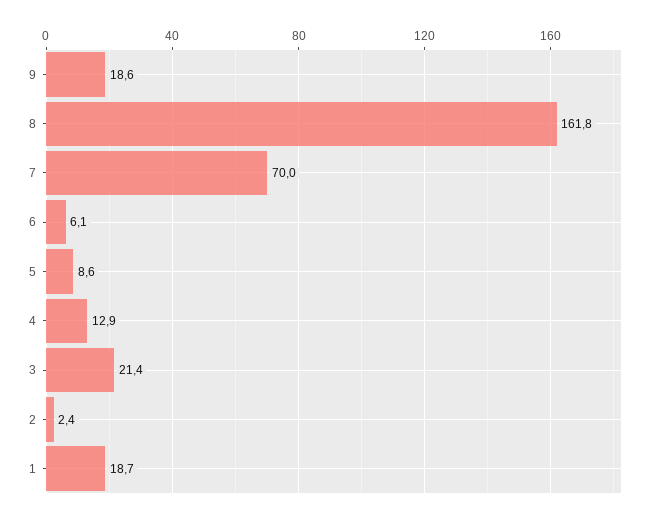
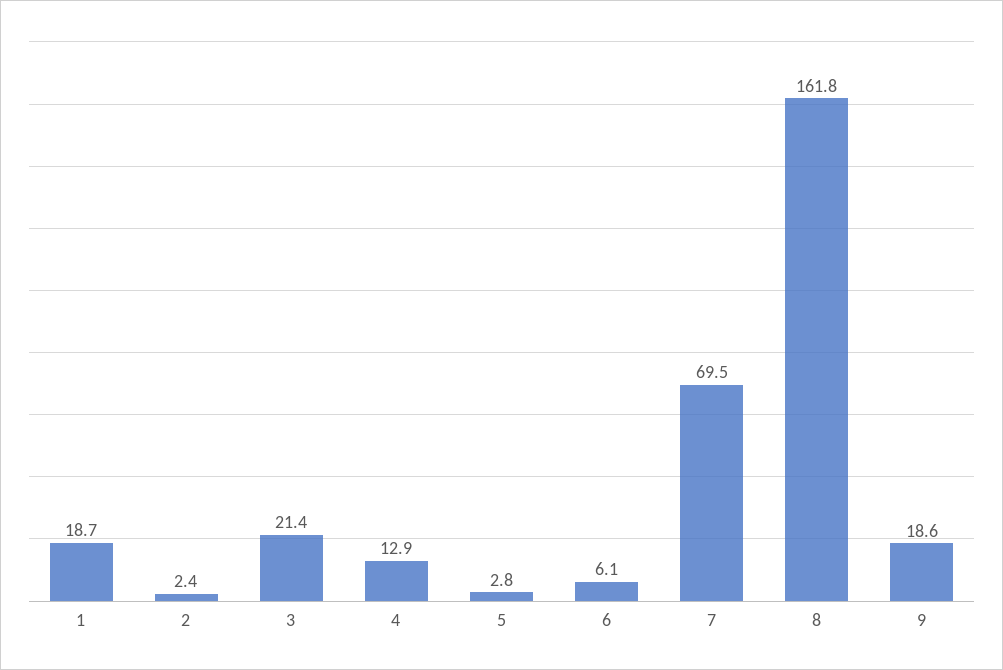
  {
    "9": 18.6,
    "8": 161.8,
-   "7": 70,
+   "7": 69.5,
    "6": 6.1,
-   "5": 8.6,
+   "5": 2.8,
    "4": 12.9,
    "3": 21.4,
    "2": 2.4,
    "1": 18.7
  }

